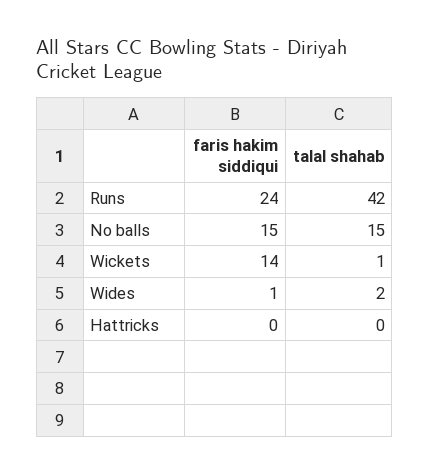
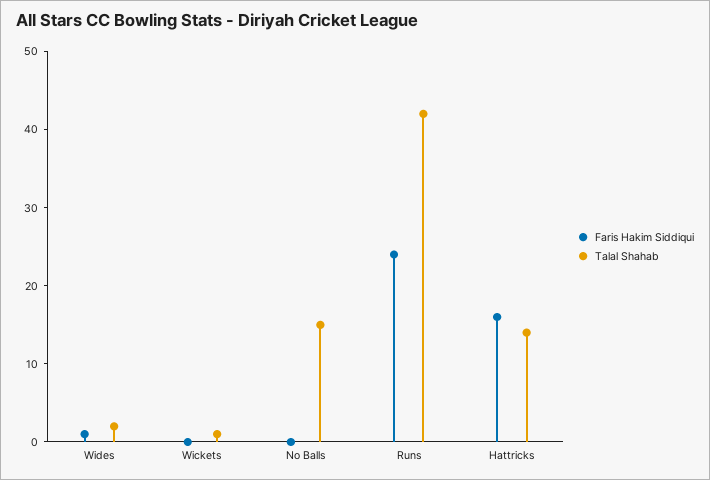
  {
    "faris hakim siddiqui": {
      "Runs": 24,
-     "No balls": 15,
+     "No balls": 0,
-     "Wickets": 14,
+     "Wickets": 0,
      "Wides": 1,
-     "Hattricks": 0
+     "Hattricks": 15
    },
    "talal shahab": {
      "Runs": 42,
      "No balls": 15,
      "Wickets": 1,
      "Wides": 2,
-     "Hattricks": 0
+     "Hattricks": 15
    }
  }

